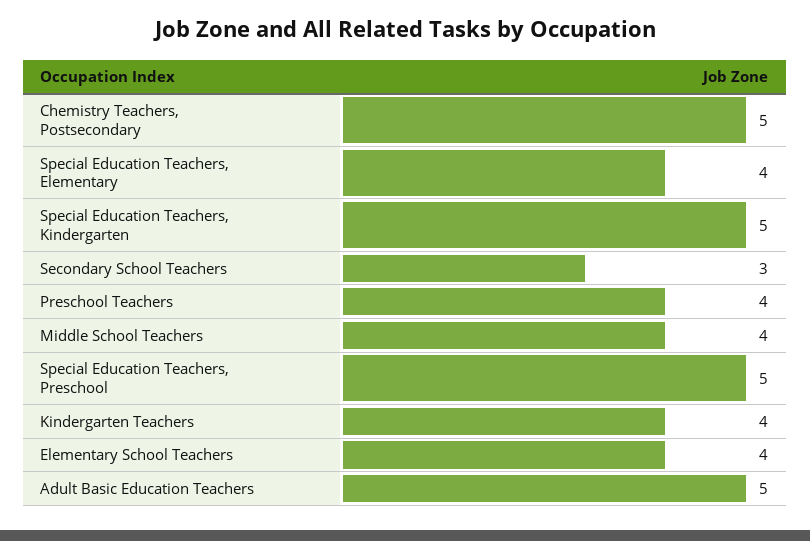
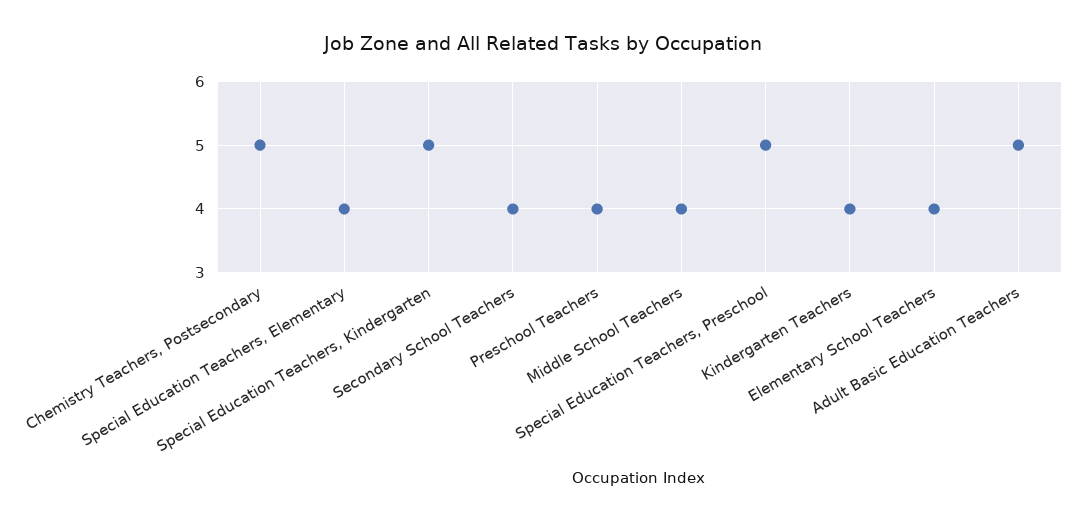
  {
    "Chemistry Teachers, Postsecondary": 5,
    "Special Education Teachers, Elementary": 4,
    "Special Education Teachers, Kindergarten": 5,
-   "Secondary School Teachers": 3,
+   "Secondary School Teachers": 4,
    "Preschool Teachers": 4,
    "Middle School Teachers": 4,
    "Special Education Teachers, Preschool": 5,
    "Kindergarten Teachers": 4,
    "Elementary School Teachers": 4,
    "Adult Basic Education Teachers": 5
  }

